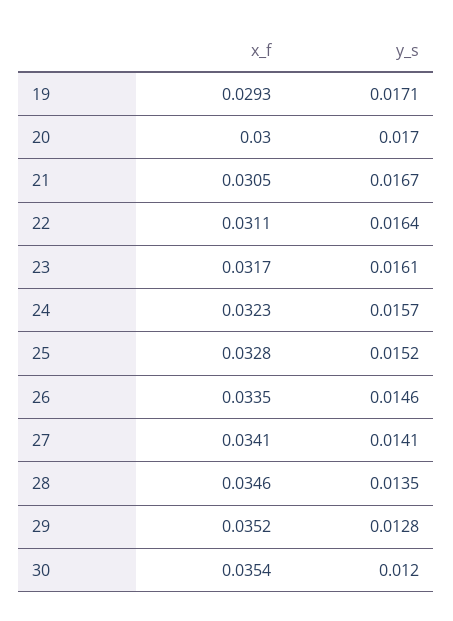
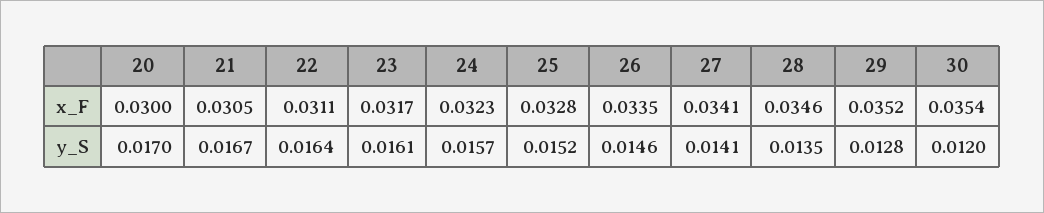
  {
    "x_f": {
-     "19": 0.0293,
      "20": 0.03,
      "21": 0.0305,
      "22": 0.0311,
      "23": 0.0317,
      "24": 0.0323,
      "25": 0.0328,
      "26": 0.0335,
      "27": 0.0341,
      "28": 0.0346,
      "29": 0.0352,
      "30": 0.0354
    },
    "y_s": {
-     "19": 0.0171,
      "20": 0.017,
      "21": 0.0167,
      "22": 0.0164,
      "23": 0.0161,
      "24": 0.0157,
      "25": 0.0152,
      "26": 0.0146,
      "27": 0.0141,
      "28": 0.0135,
      "29": 0.0128,
      "30": 0.012
    }
  }

